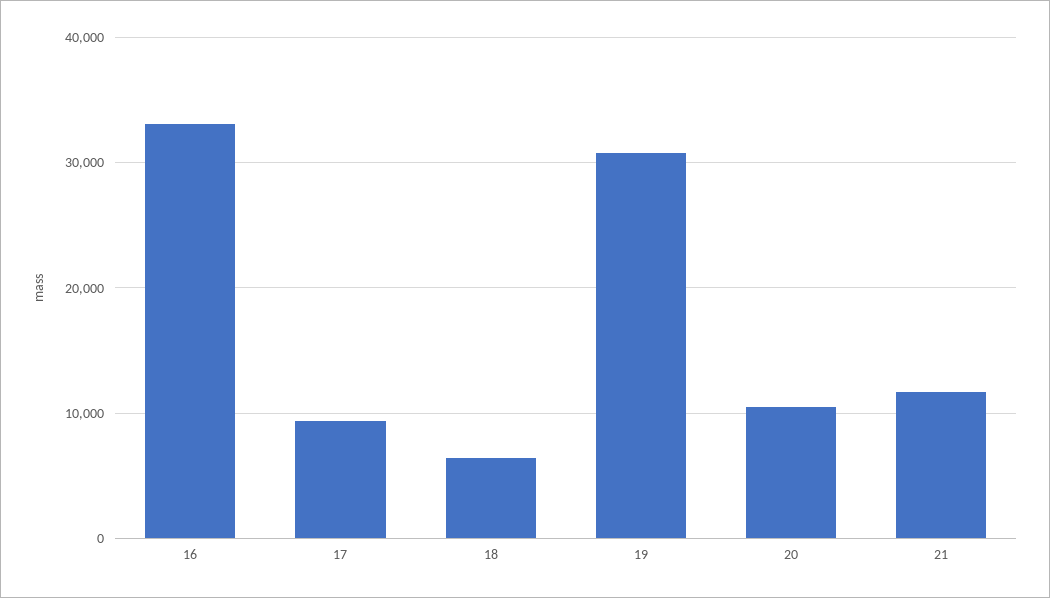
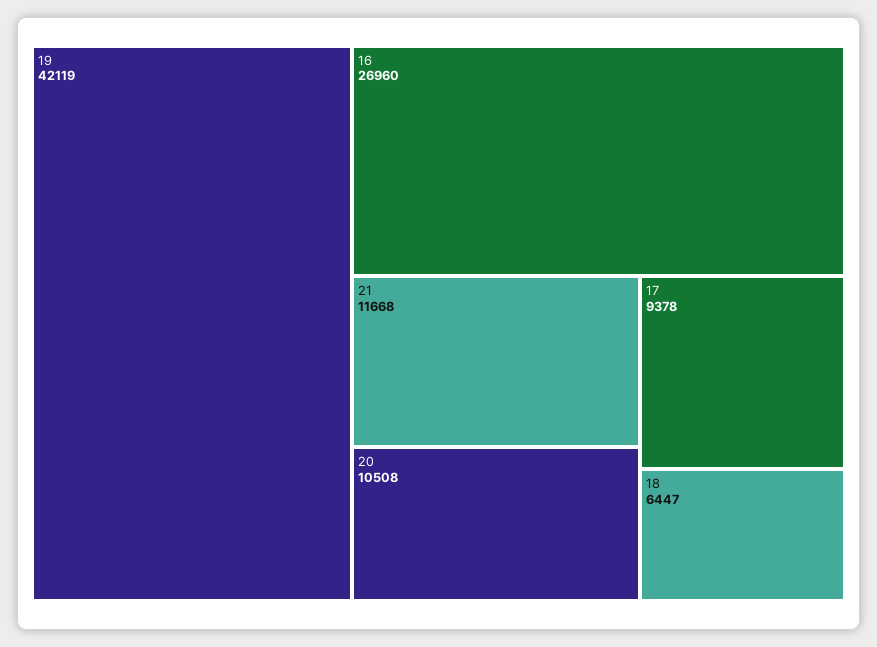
  {
-   "16": 33000,
+   "16": 26960,
    "17": 9378,
    "18": 6447,
-   "19": 31000,
+   "19": 42119,
    "20": 10508,
    "21": 11668
  }

